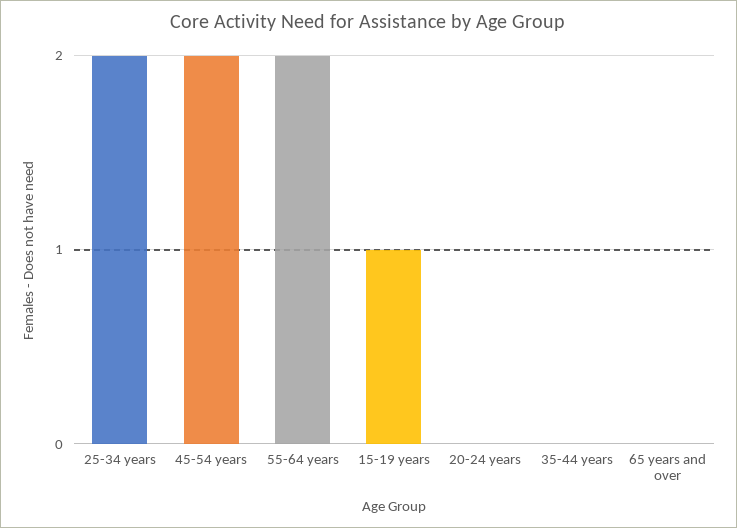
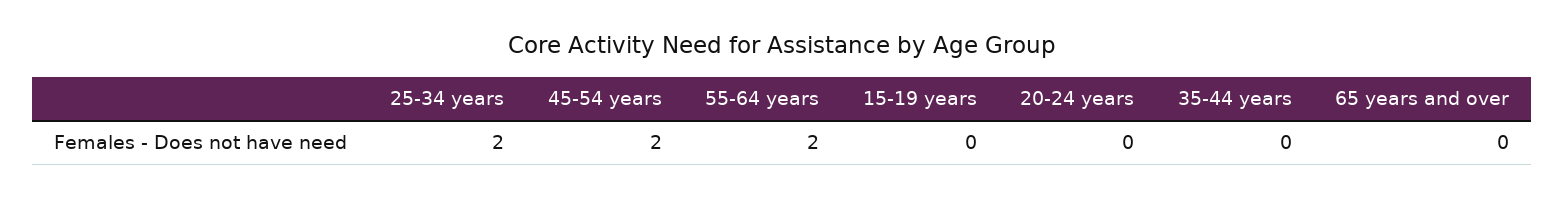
  {
    "25-34 years": 2,
    "45-54 years": 2,
    "55-64 years": 2,
-   "15-19 years": 1,
+   "15-19 years": 0,
    "20-24 years": 0,
    "35-44 years": 0,
    "65 years and over": 0
  }

